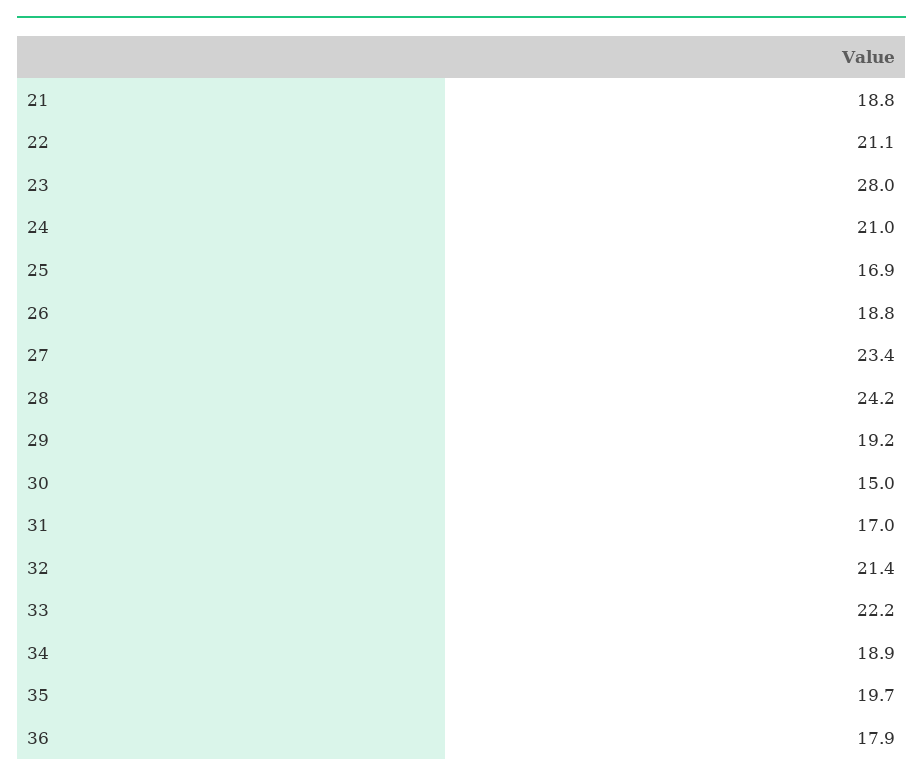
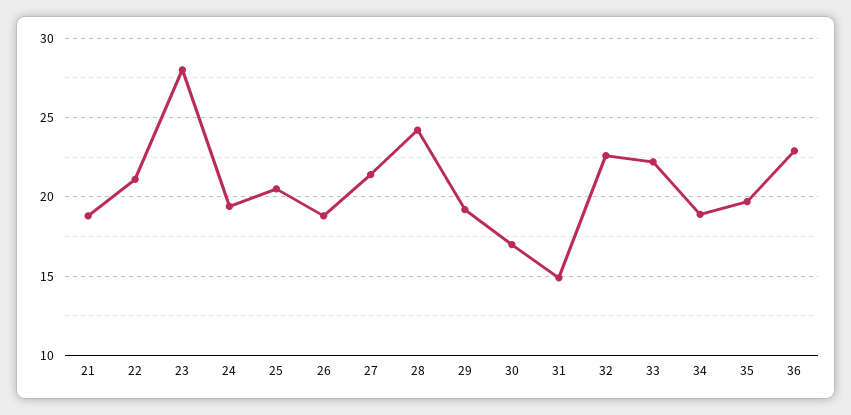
  {
    "21": 18.8,
    "22": 21.1,
    "23": 28,
-   "24": 21,
+   "24": 19.5,
-   "25": 16.9,
+   "25": 20.5,
    "26": 18.8,
-   "27": 23.4,
+   "27": 21.5,
    "28": 24.2,
    "29": 19.2,
-   "30": 15,
+   "30": 17,
-   "31": 17,
+   "31": 15,
-   "32": 21.4,
+   "32": 22.5,
    "33": 22.2,
    "34": 18.9,
    "35": 19.7,
-   "36": 17.9
+   "36": 23
  }

